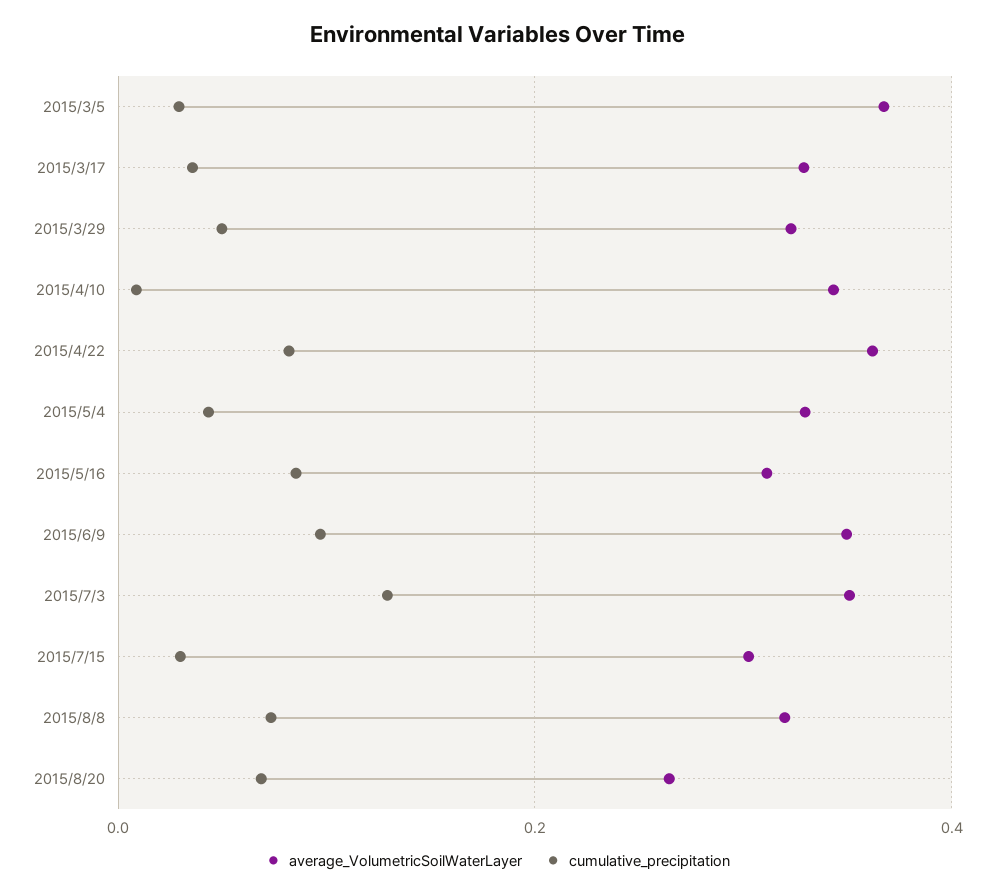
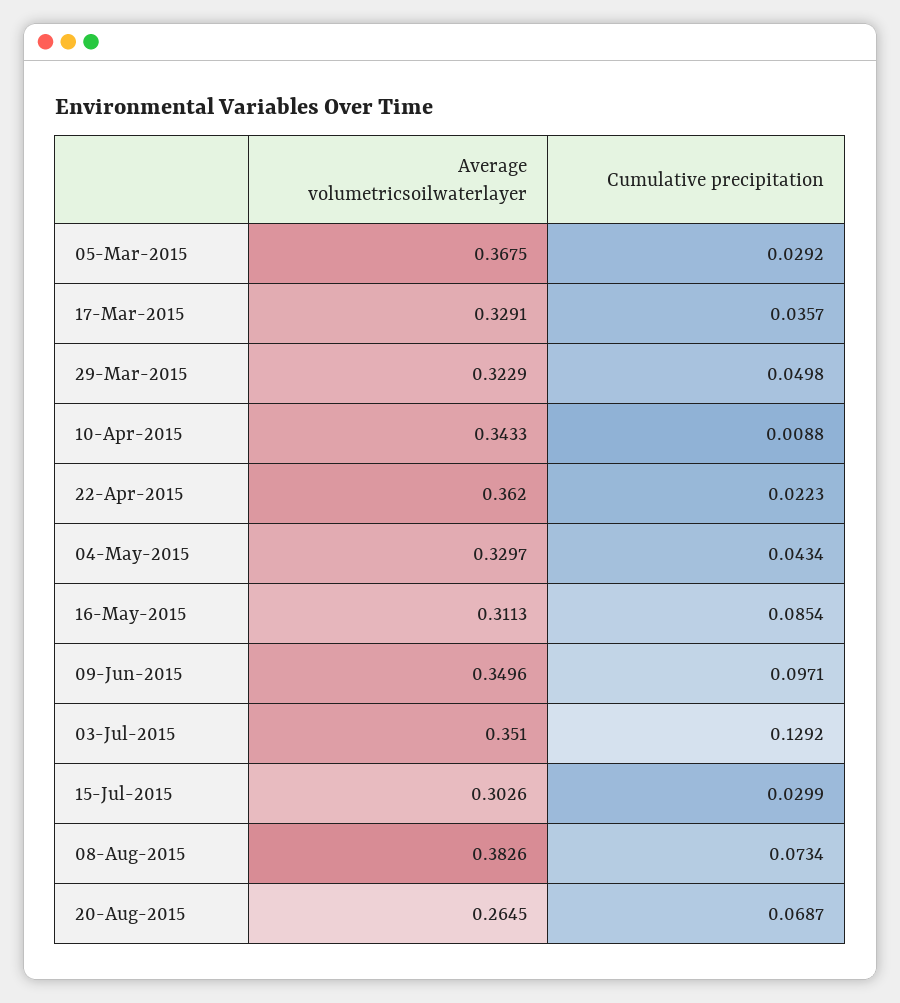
  {
    "average_VolumetricSoilWaterLayer": {
      "2015/3/5": 0.3675,
      "2015/3/17": 0.3291,
      "2015/3/29": 0.3229,
      "2015/4/10": 0.3433,
      "2015/4/22": 0.362,
      "2015/5/4": 0.3297,
      "2015/5/16": 0.3113,
      "2015/6/9": 0.3496,
      "2015/7/3": 0.351,
      "2015/7/15": 0.3026,
-     "2015/8/8": 0.32,
+     "2015/8/8": 0.3826,
      "2015/8/20": 0.2645
    },
    "cumulative_precipitation": {
      "2015/3/5": 0.0292,
      "2015/3/17": 0.0357,
      "2015/3/29": 0.0498,
      "2015/4/10": 0.0088,
-     "2015/4/22": 0.08,
+     "2015/4/22": 0.0223,
      "2015/5/4": 0.0434,
      "2015/5/16": 0.0854,
      "2015/6/9": 0.0971,
      "2015/7/3": 0.1292,
      "2015/7/15": 0.0299,
      "2015/8/8": 0.0734,
      "2015/8/20": 0.0687
    }
  }

